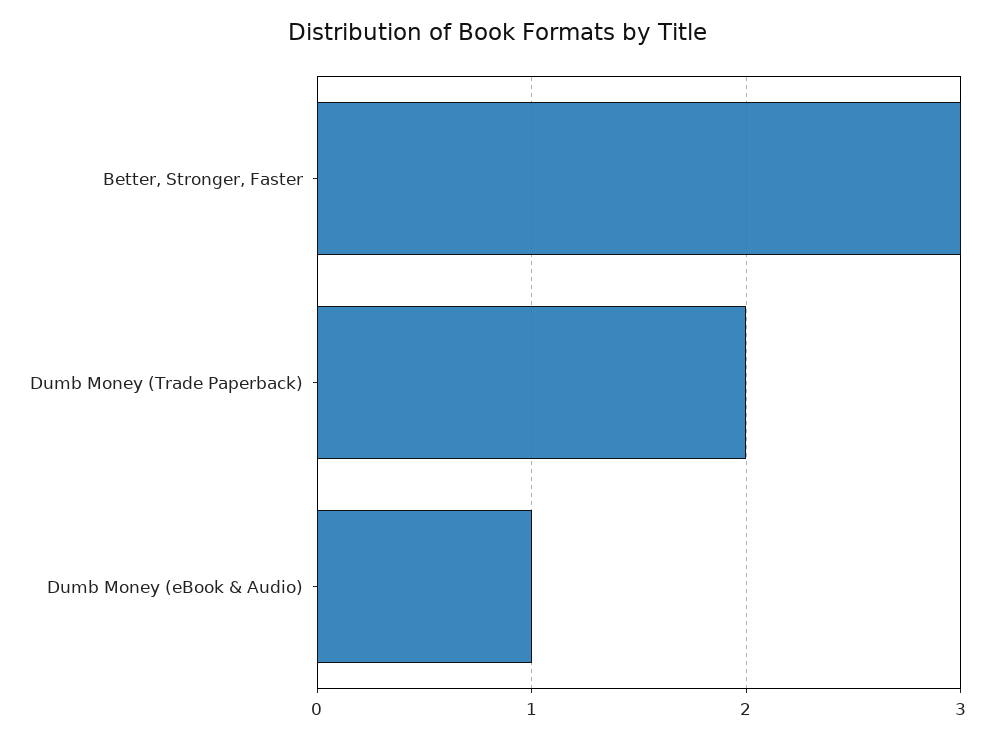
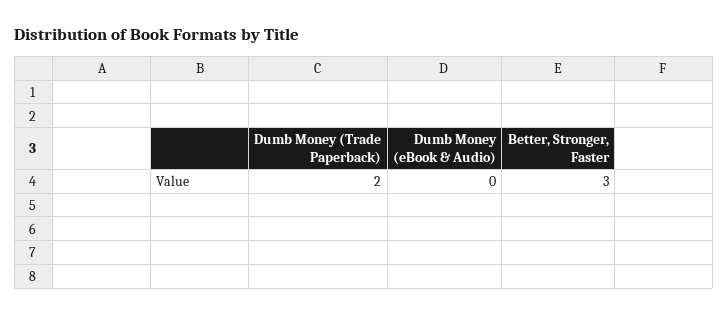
  {
    "Better, Stronger, Faster": 3,
    "Dumb Money (Trade Paperback)": 2,
-   "Dumb Money (eBook & Audio)": 1
+   "Dumb Money (eBook & Audio)": 0
  }

